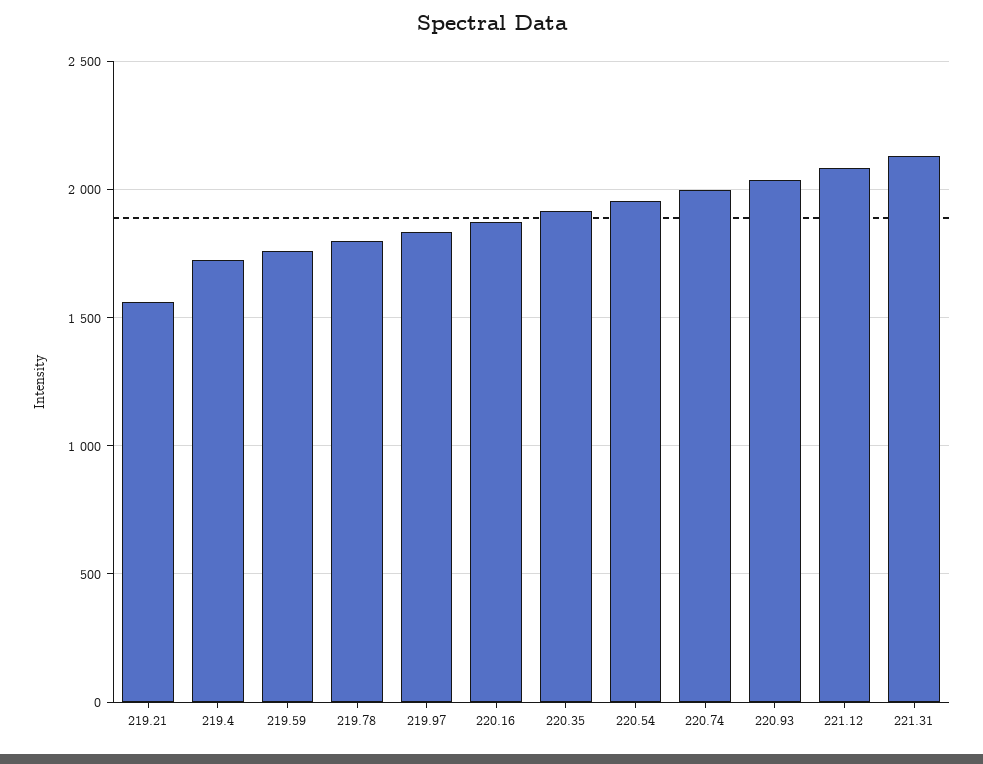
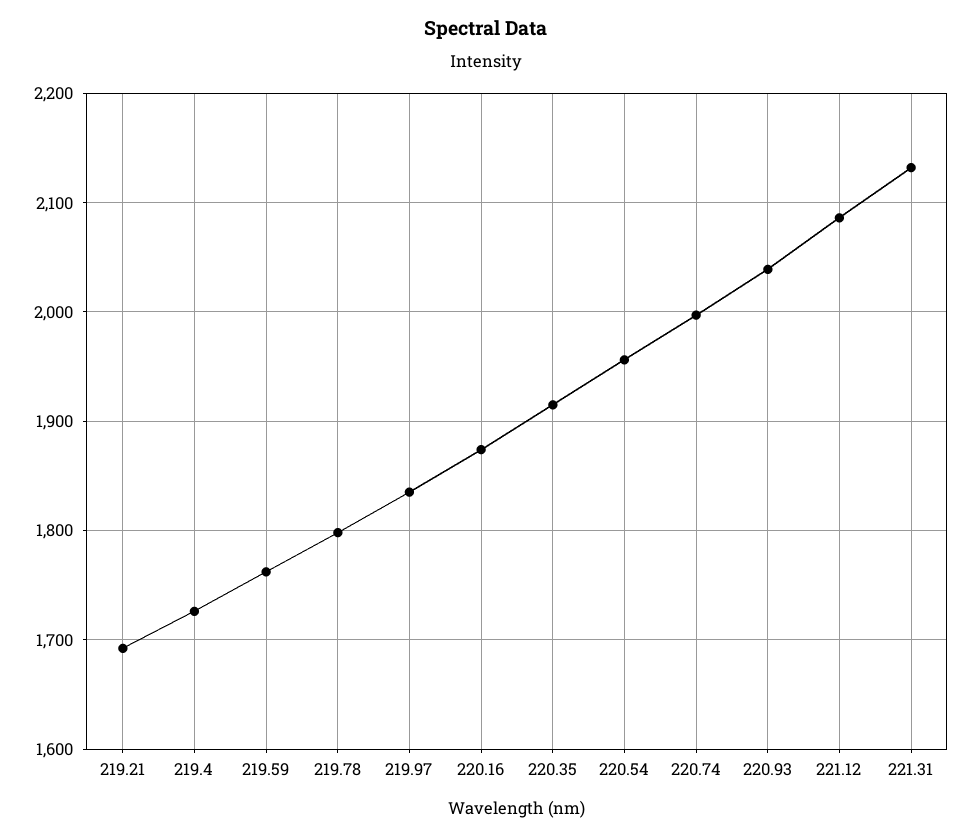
  {
-   "219.21": 1550,
+   "219.21": 1690,
    "219.4": 1730,
    "219.59": 1760,
    "219.78": 1800,
    "219.97": 1840,
    "220.16": 1870,
    "220.35": 1920,
    "220.54": 1960,
    "220.74": 2000,
    "220.93": 2040,
    "221.12": 2090,
    "221.31": 2130
  }

